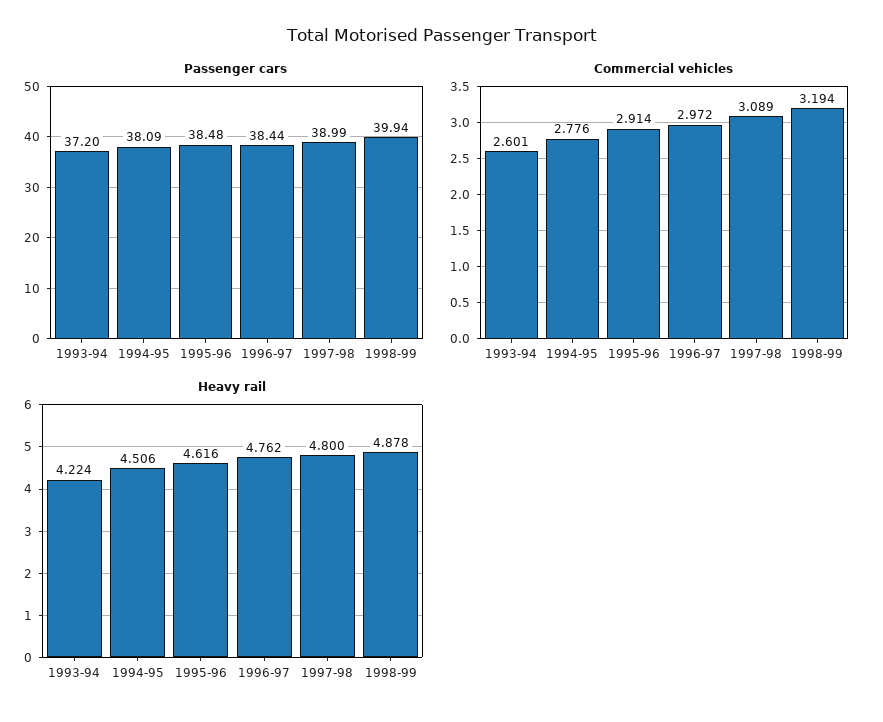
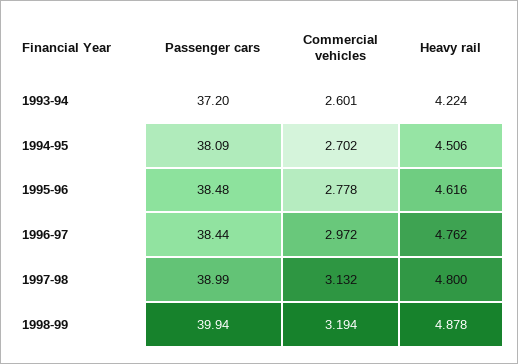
  {
    "Passenger cars": {
      "1993-94": 37.2,
      "1994-95": 38.09,
      "1995-96": 38.48,
      "1996-97": 38.44,
      "1997-98": 38.99,
      "1998-99": 39.94
    },
    "Commercial vehicles": {
      "1993-94": 2.601,
-     "1994-95": 2.776,
+     "1994-95": 2.702,
-     "1995-96": 2.914,
+     "1995-96": 2.778,
      "1996-97": 2.972,
-     "1997-98": 3.089,
+     "1997-98": 3.132,
      "1998-99": 3.194
    },
    "Heavy rail": {
      "1993-94": 4.224,
      "1994-95": 4.506,
      "1995-96": 4.616,
      "1996-97": 4.762,
      "1997-98": 4.8,
      "1998-99": 4.878
    }
  }

